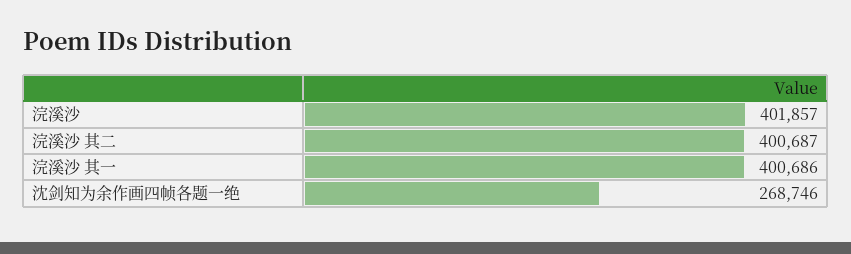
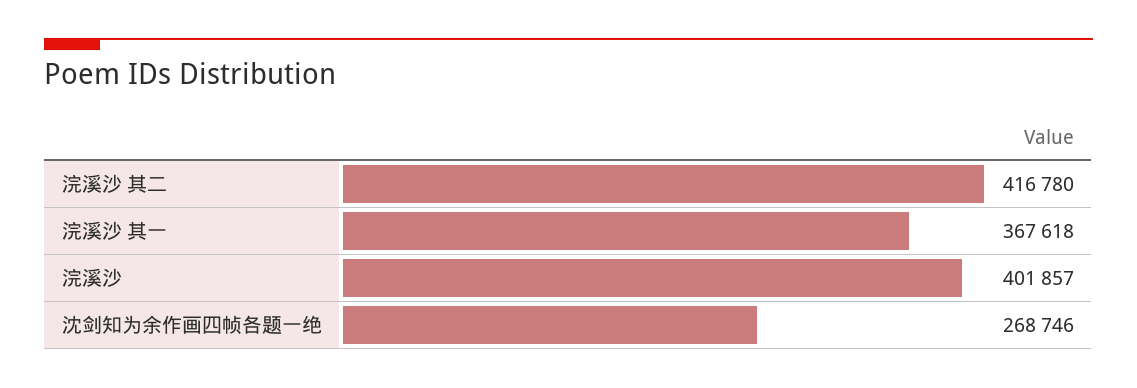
  {
    "浣溪沙": 401857,
-   "浣溪沙 其二": 400687,
+   "浣溪沙 其二": 416780,
-   "浣溪沙 其一": 400686,
+   "浣溪沙 其一": 367618,
    "沈剑知为余作画四帧各题一绝": 268746
  }

